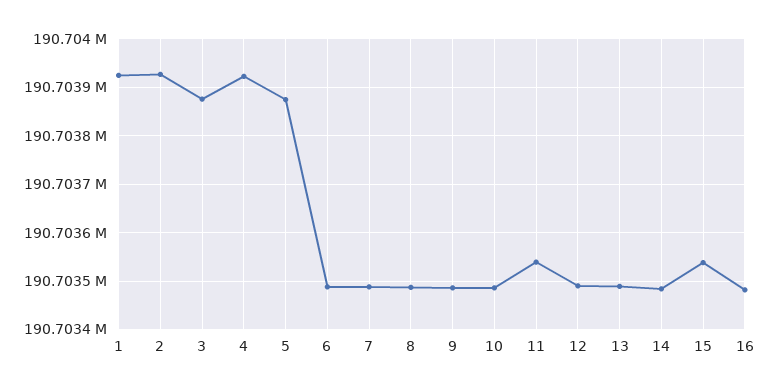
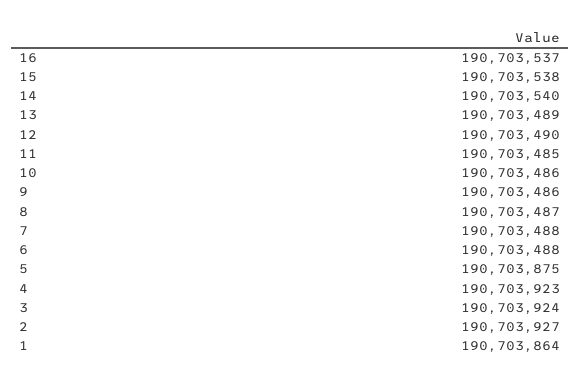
  {
-   "1": 190703920,
+   "1": 190703864,
    "2": 190703927,
-   "3": 190703880,
+   "3": 190703924,
    "4": 190703923,
    "5": 190703875,
    "6": 190703488,
    "7": 190703488,
    "8": 190703487,
    "9": 190703486,
    "10": 190703486,
-   "11": 190703540,
+   "11": 190703485,
    "12": 190703490,
    "13": 190703489,
-   "14": 190703480,
+   "14": 190703540,
    "15": 190703538,
-   "16": 190703480
+   "16": 190703537
  }

